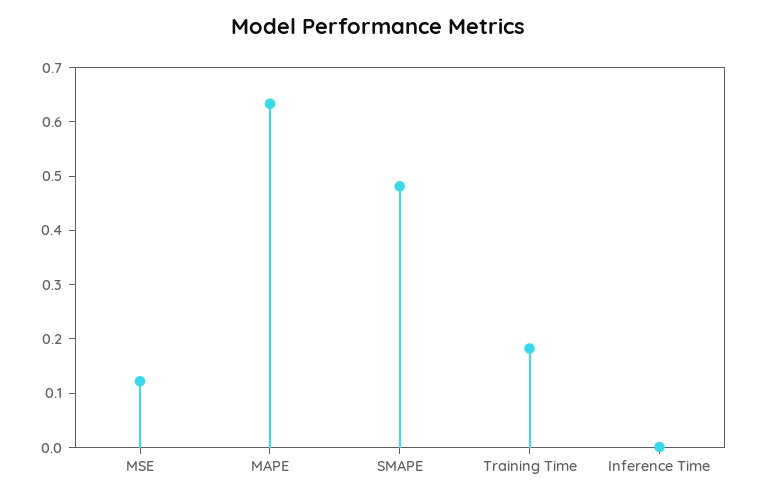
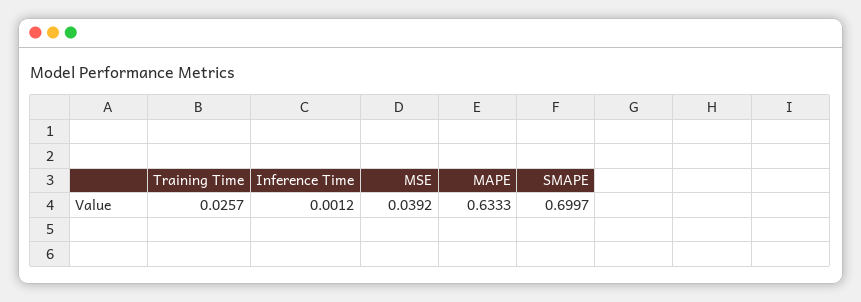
  {
-   "MSE": 0.12,
+   "MSE": 0.0392,
    "MAPE": 0.6333,
-   "SMAPE": 0.48,
+   "SMAPE": 0.6997,
-   "Training Time": 0.18,
+   "Training Time": 0.0257,
    "Inference Time": 0.0012
  }

